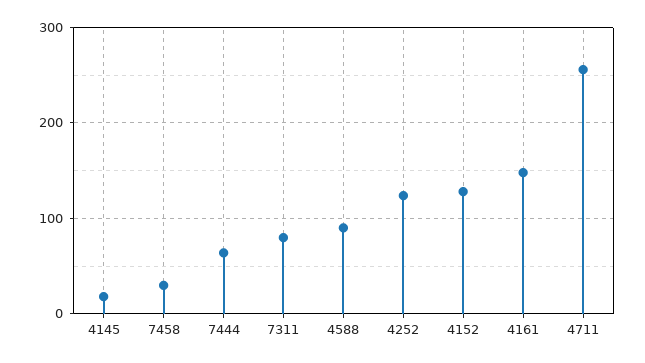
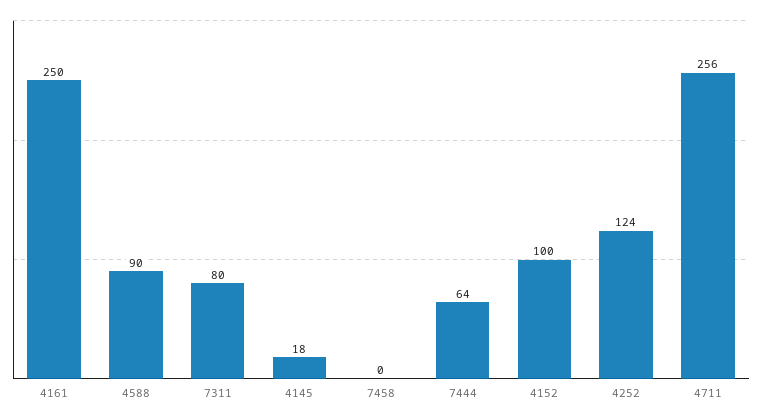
  {
    "4145": 18,
-   "7458": 30,
+   "7458": 0,
    "7444": 64,
    "7311": 80,
    "4588": 90,
    "4252": 124,
-   "4152": 130,
+   "4152": 100,
-   "4161": 150,
+   "4161": 250,
    "4711": 256
  }

